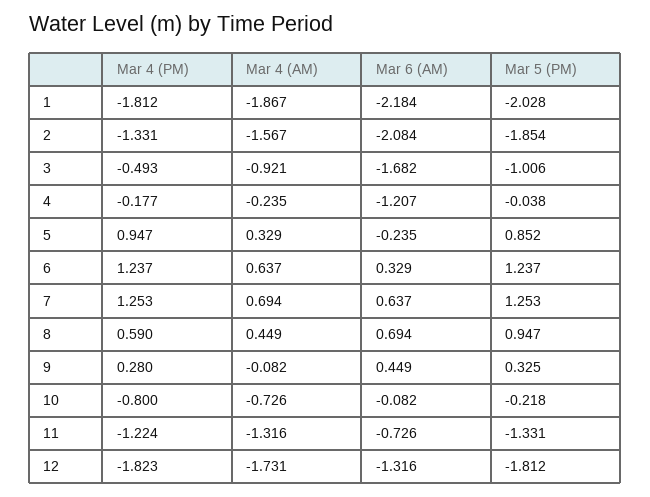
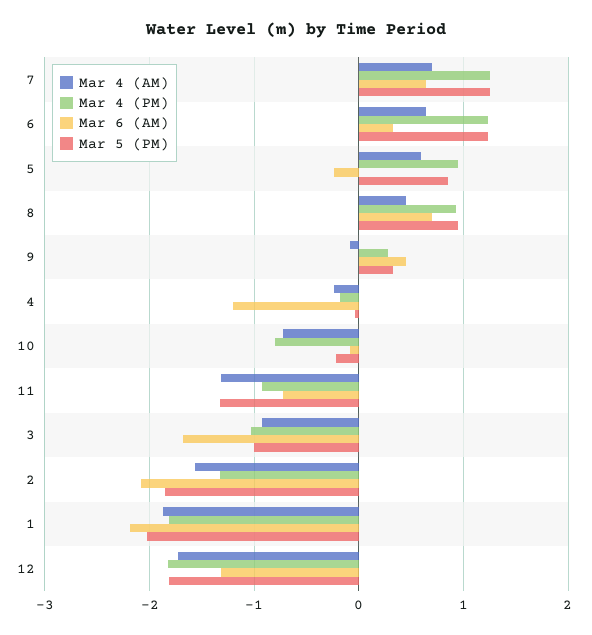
  {
    "Mar 4 (PM)": {
      "1": -1.812,
      "2": -1.331,
-     "3": -0.493,
+     "3": -1,
      "4": -0.177,
      "5": 0.947,
      "6": 1.237,
      "7": 1.253,
-     "8": 0.59,
+     "8": 0.9,
      "9": 0.28,
      "10": -0.8,
-     "11": -1.224,
+     "11": -0.9,
      "12": -1.823
    },
    "Mar 4 (AM)": {
      "1": -1.867,
      "2": -1.567,
      "3": -0.921,
      "4": -0.235,
-     "5": 0.329,
+     "5": 0.6,
      "6": 0.637,
      "7": 0.694,
      "8": 0.449,
      "9": -0.082,
      "10": -0.726,
      "11": -1.316,
      "12": -1.731
    },
    "Mar 6 (AM)": {
      "1": -2.184,
      "2": -2.084,
      "3": -1.682,
      "4": -1.207,
      "5": -0.235,
      "6": 0.329,
      "7": 0.637,
      "8": 0.694,
      "9": 0.449,
      "10": -0.082,
      "11": -0.726,
      "12": -1.316
    },
    "Mar 5 (PM)": {
      "1": -2.028,
      "2": -1.854,
      "3": -1.006,
      "4": -0.038,
      "5": 0.852,
      "6": 1.237,
      "7": 1.253,
      "8": 0.947,
      "9": 0.325,
      "10": -0.218,
      "11": -1.331,
      "12": -1.812
    }
  }

